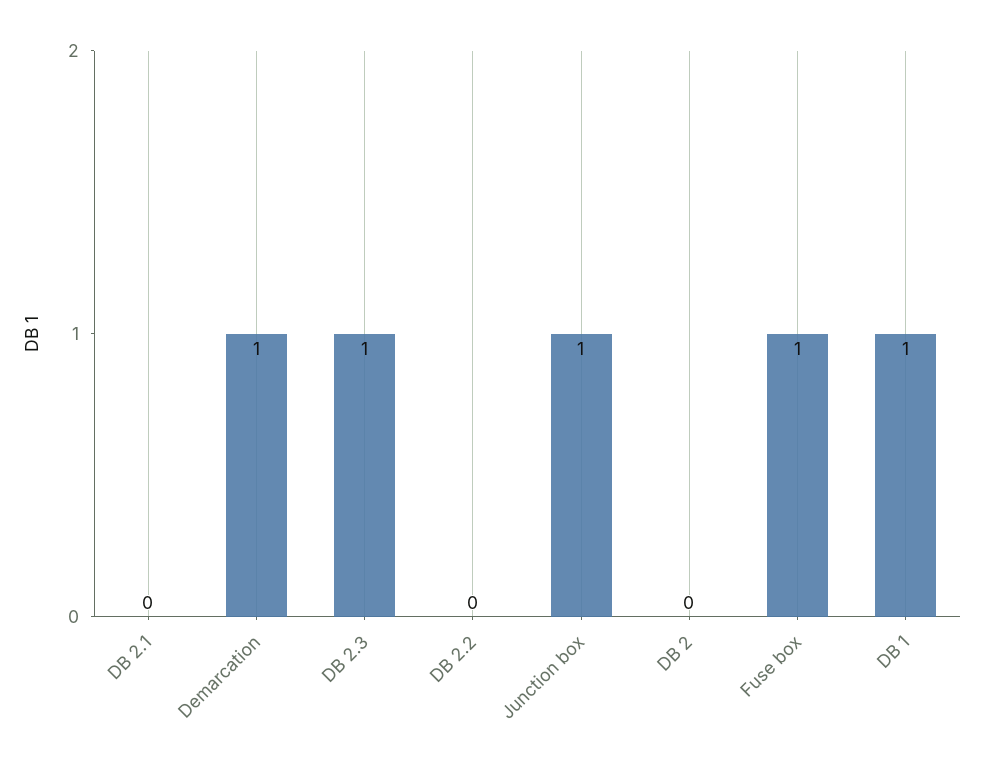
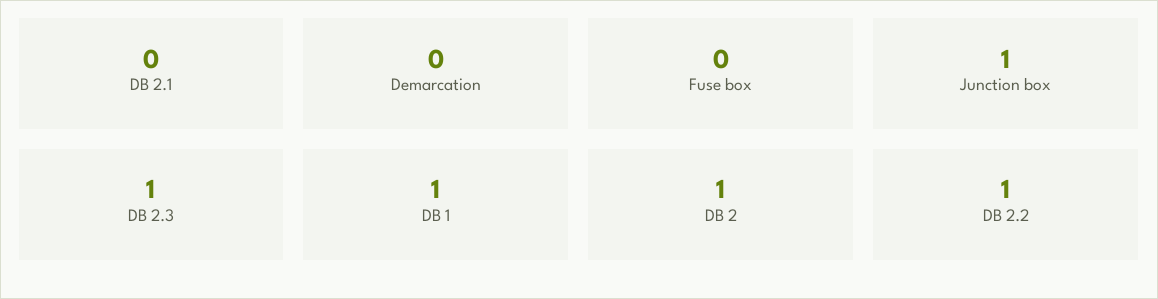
  {
    "DB 2.1": 0,
-   "Demarcation": 1,
+   "Demarcation": 0,
    "DB 2.3": 1,
-   "DB 2.2": 0,
+   "DB 2.2": 1,
    "Junction box": 1,
-   "DB 2": 0,
+   "DB 2": 1,
-   "Fuse box": 1,
+   "Fuse box": 0,
    "DB 1": 1
  }

